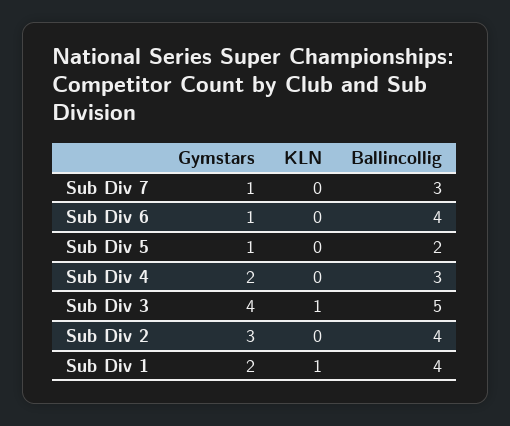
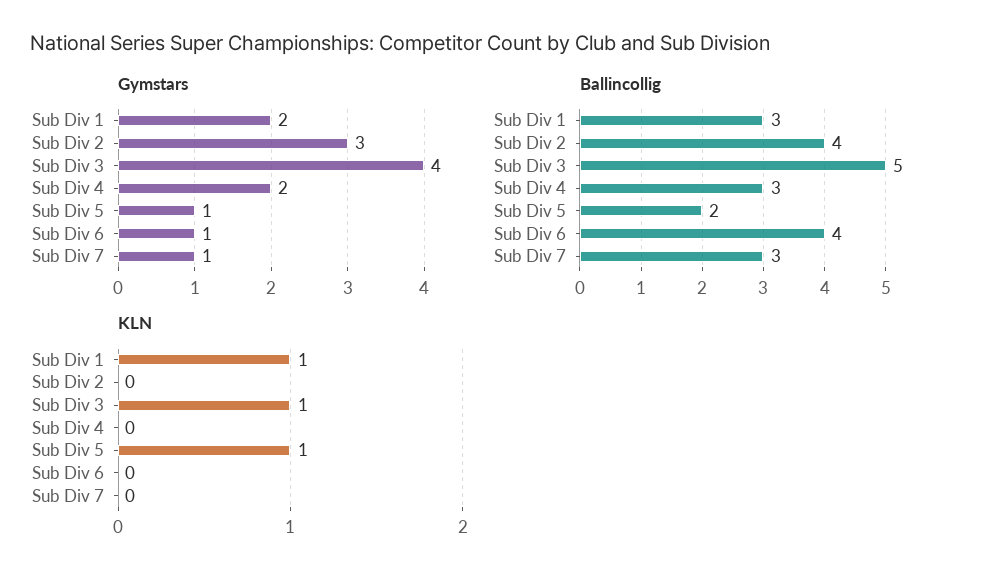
  {
    "Gymstars": {
      "Sub Div 7": 1,
      "Sub Div 6": 1,
      "Sub Div 5": 1,
      "Sub Div 4": 2,
      "Sub Div 3": 4,
      "Sub Div 2": 3,
      "Sub Div 1": 2
    },
    "KLN": {
      "Sub Div 7": 0,
      "Sub Div 6": 0,
-     "Sub Div 5": 0,
+     "Sub Div 5": 1,
      "Sub Div 4": 0,
      "Sub Div 3": 1,
      "Sub Div 2": 0,
      "Sub Div 1": 1
    },
    "Ballincollig": {
      "Sub Div 7": 3,
      "Sub Div 6": 4,
      "Sub Div 5": 2,
      "Sub Div 4": 3,
      "Sub Div 3": 5,
      "Sub Div 2": 4,
-     "Sub Div 1": 4
+     "Sub Div 1": 3
    }
  }

